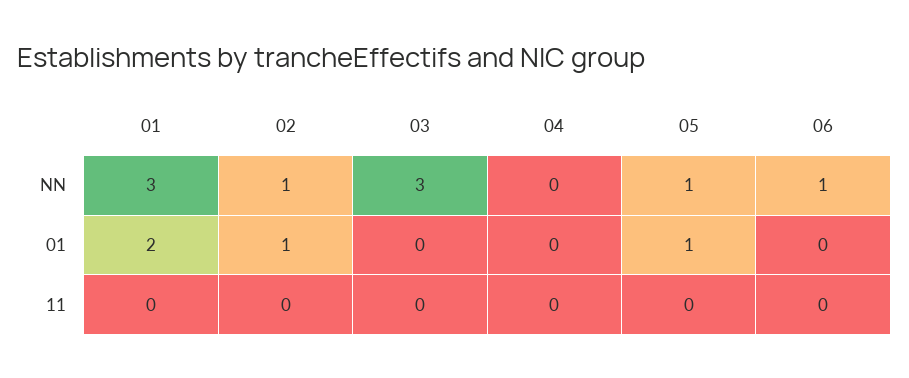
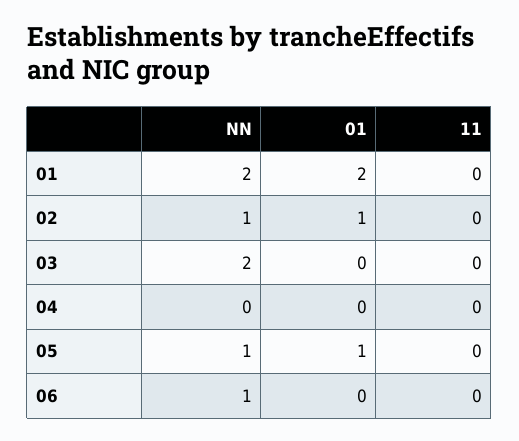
  {
    "01": {
-     "NN": 3,
+     "NN": 2,
      "01": 2,
      "11": 0
    },
    "02": {
      "NN": 1,
      "01": 1,
      "11": 0
    },
    "03": {
-     "NN": 3,
+     "NN": 2,
      "01": 0,
      "11": 0
    },
    "04": {
      "NN": 0,
      "01": 0,
      "11": 0
    },
    "05": {
      "NN": 1,
      "01": 1,
      "11": 0
    },
    "06": {
      "NN": 1,
      "01": 0,
      "11": 0
    }
  }

